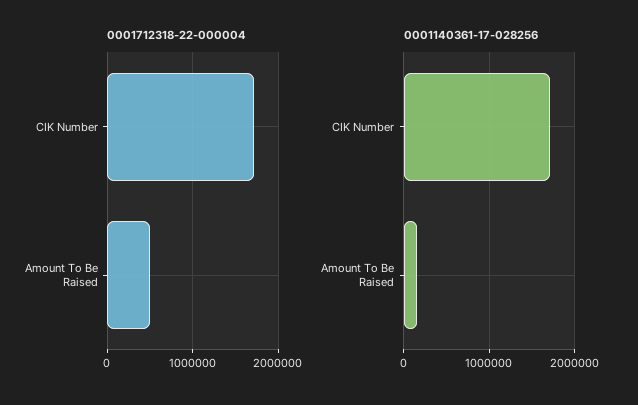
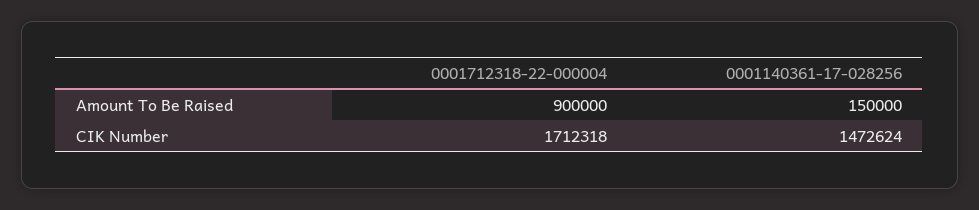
  {
    "0001712318-22-000004": {
      "CIK Number": 1712318,
-     "Amount To Be Raised": 500000
+     "Amount To Be Raised": 900000
    },
    "0001140361-17-028256": {
-     "CIK Number": 1700000,
+     "CIK Number": 1472624,
      "Amount To Be Raised": 150000
    }
  }

